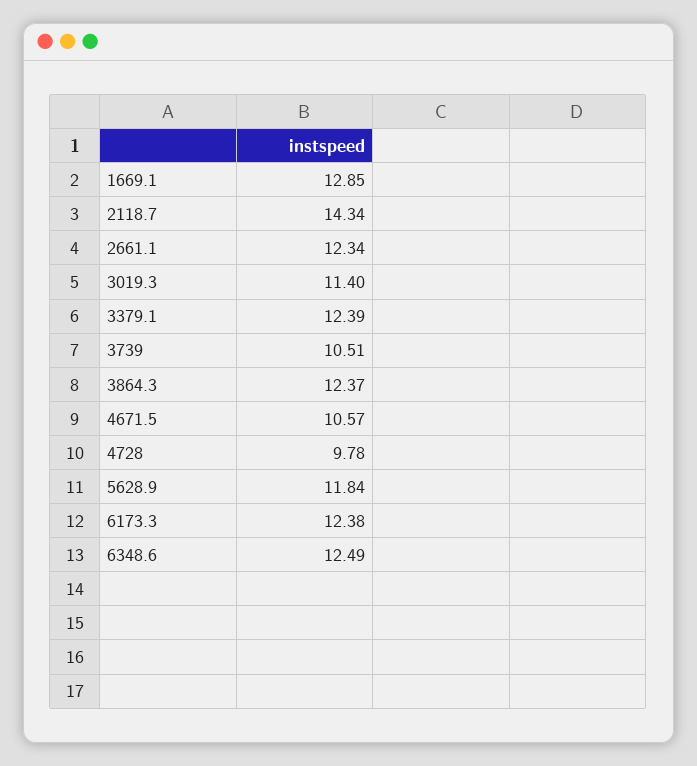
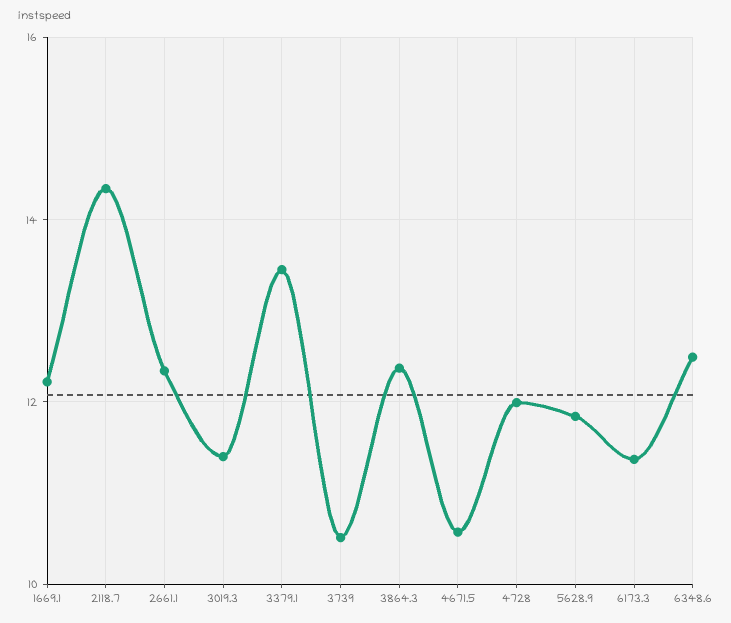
  {
-   "1669.1": 12.85,
+   "1669.1": 12.2,
    "2118.7": 14.34,
    "2661.1": 12.34,
    "3019.3": 11.4,
-   "3379.1": 12.39,
+   "3379.1": 13.4,
    "3739": 10.51,
    "3864.3": 12.37,
    "4671.5": 10.57,
-   "4728": 9.78,
+   "4728": 12,
    "5628.9": 11.84,
-   "6173.3": 12.38,
+   "6173.3": 11.4,
    "6348.6": 12.49
  }

